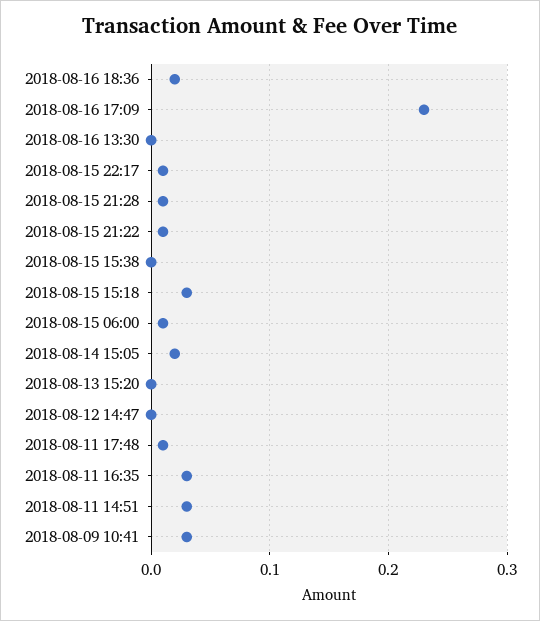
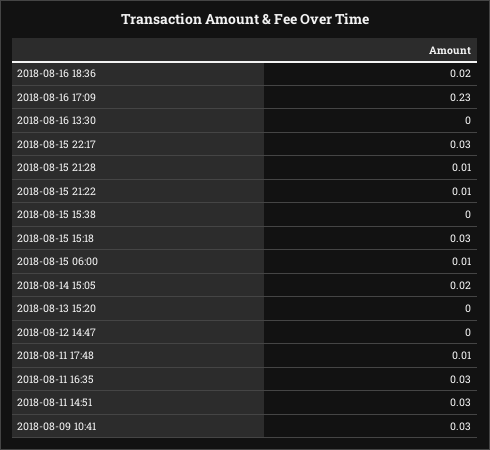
  {
    "2018-08-16 18:36": 0.02,
    "2018-08-16 17:09": 0.23,
    "2018-08-16 13:30": 0,
-   "2018-08-15 22:17": 0.01,
+   "2018-08-15 22:17": 0.03,
    "2018-08-15 21:28": 0.01,
    "2018-08-15 21:22": 0.01,
    "2018-08-15 15:38": 0,
    "2018-08-15 15:18": 0.03,
    "2018-08-15 06:00": 0.01,
    "2018-08-14 15:05": 0.02,
    "2018-08-13 15:20": 0,
    "2018-08-12 14:47": 0,
    "2018-08-11 17:48": 0.01,
    "2018-08-11 16:35": 0.03,
    "2018-08-11 14:51": 0.03,
    "2018-08-09 10:41": 0.03
  }

